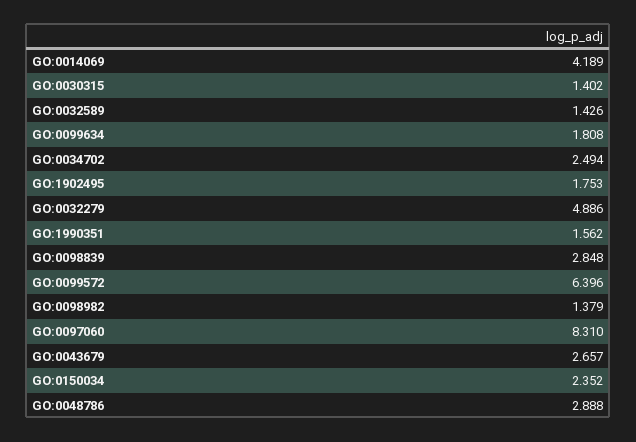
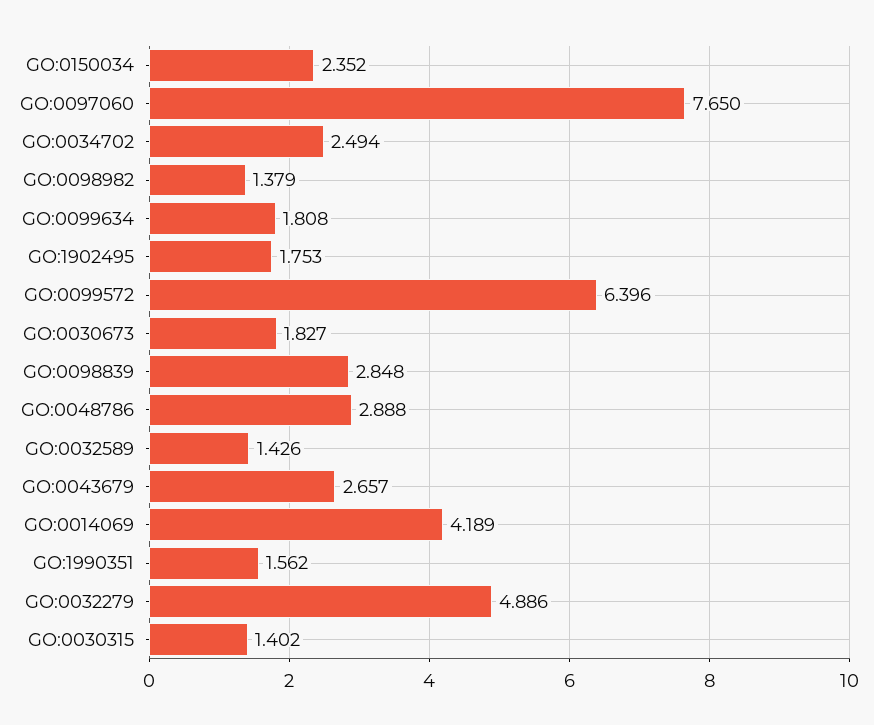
  {
    "GO:0014069": 4.189,
    "GO:0030315": 1.402,
    "GO:0032589": 1.426,
    "GO:0099634": 1.808,
    "GO:0034702": 2.494,
    "GO:1902495": 1.753,
    "GO:0032279": 4.886,
    "GO:1990351": 1.562,
    "GO:0098839": 2.848,
    "GO:0099572": 6.396,
    "GO:0098982": 1.379,
-   "GO:0097060": 8.31,
+   "GO:0097060": 7.65,
    "GO:0043679": 2.657,
    "GO:0150034": 2.352,
-   "GO:0048786": 2.888
+   "GO:0048786": 2.888,
+   "GO:0030673": 1.827
  }

